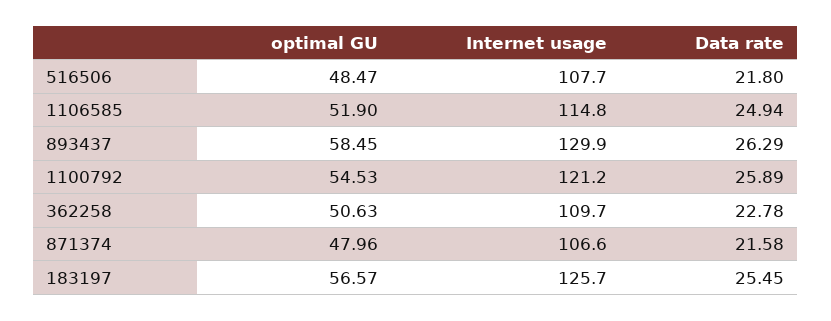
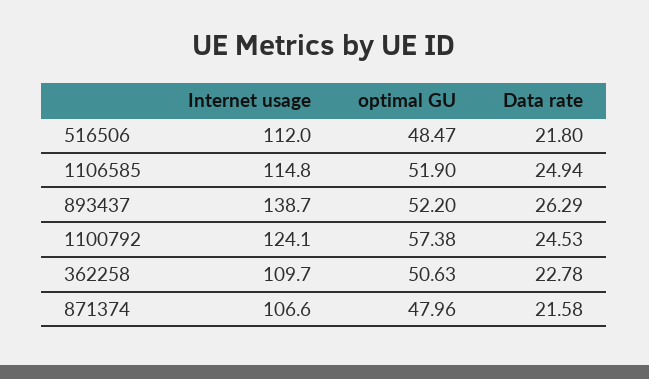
  {
    "optimal GU": {
      "516506": 48.47,
      "1106585": 51.9,
-     "893437": 58.45,
+     "893437": 52.2,
-     "1100792": 54.53,
+     "1100792": 57.38,
      "362258": 50.63,
-     "871374": 47.96,
+     "871374": 47.96
-     "183197": 56.57
    },
    "Internet usage": {
-     "516506": 107.7,
+     "516506": 112,
      "1106585": 114.8,
-     "893437": 129.9,
+     "893437": 138.7,
-     "1100792": 121.2,
+     "1100792": 124.1,
      "362258": 109.7,
-     "871374": 106.6,
+     "871374": 106.6
-     "183197": 125.7
    },
    "Data rate": {
      "516506": 21.8,
      "1106585": 24.94,
      "893437": 26.29,
-     "1100792": 25.89,
+     "1100792": 24.53,
      "362258": 22.78,
-     "871374": 21.58,
+     "871374": 21.58
-     "183197": 25.45
    }
  }

